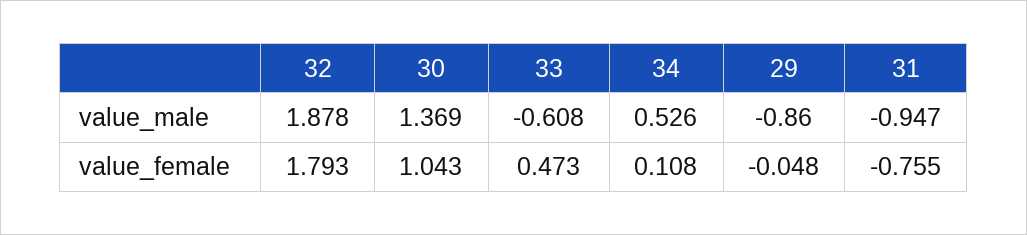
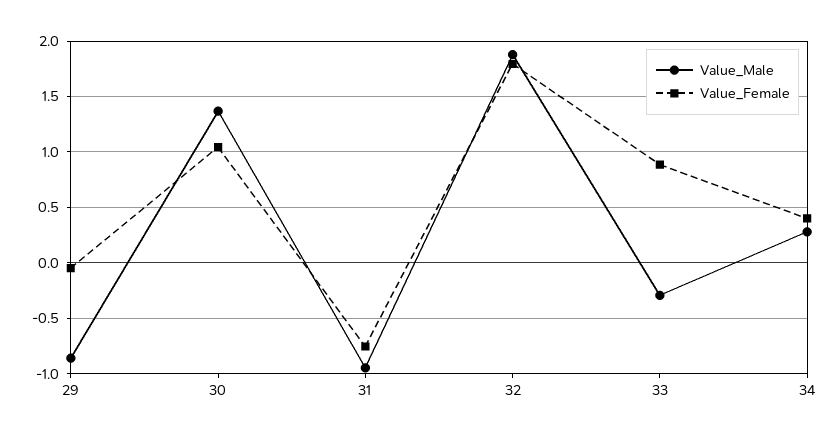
  {
    "value_male": {
      "32": 1.878,
      "30": 1.369,
-     "33": -0.608,
+     "33": -0.3,
-     "34": 0.526,
+     "34": 0.3,
      "29": -0.86,
      "31": -0.947
    },
    "value_female": {
      "32": 1.793,
      "30": 1.043,
-     "33": 0.473,
+     "33": 0.9,
-     "34": 0.108,
+     "34": 0.4,
      "29": -0.048,
      "31": -0.755
    }
  }

